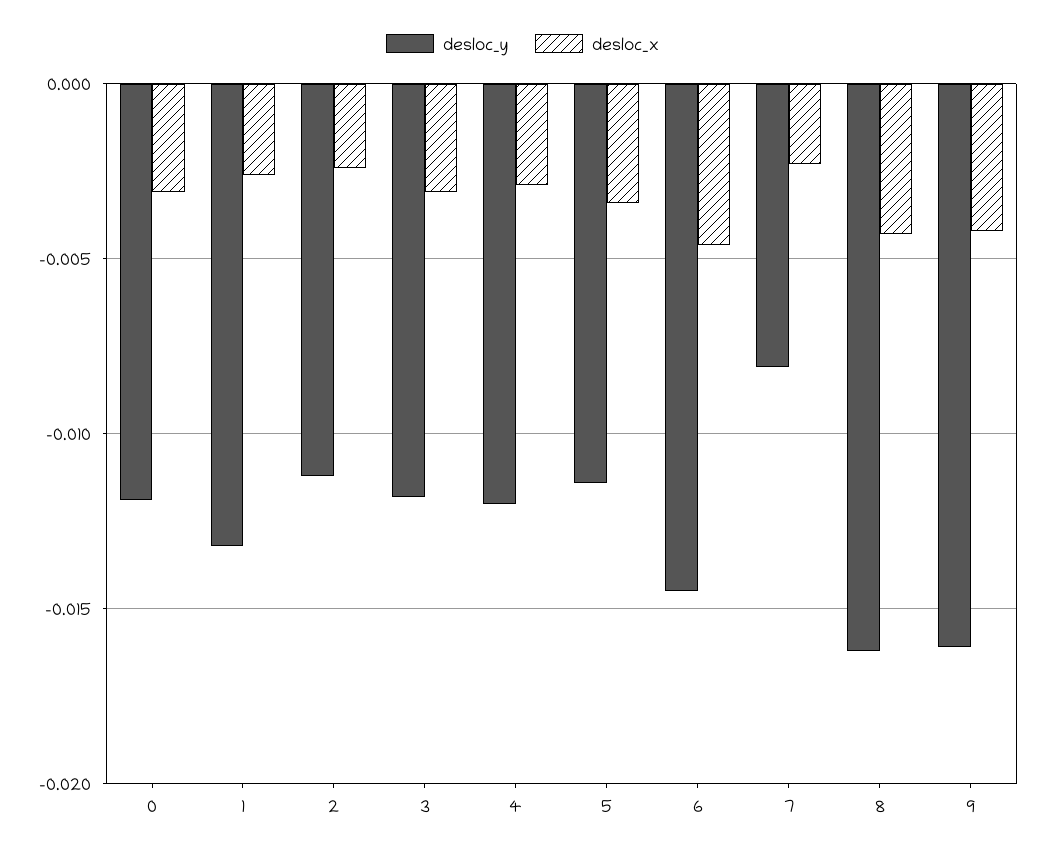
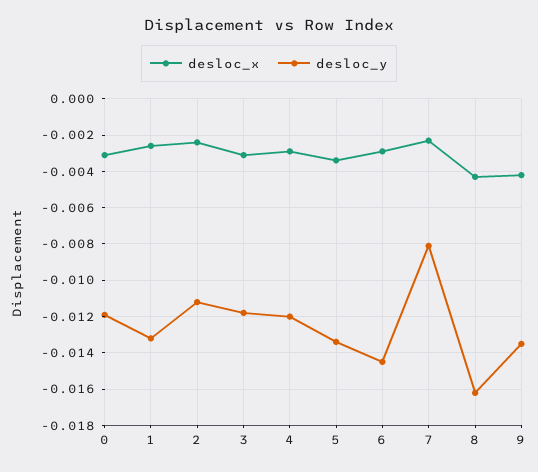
  {
    "desloc_y": {
      "0": -0.012,
      "1": -0.013,
      "2": -0.011,
      "3": -0.012,
      "4": -0.012,
-     "5": -0.0115,
+     "5": -0.0135,
      "6": -0.0145,
      "7": -0.008,
      "8": -0.016,
-     "9": -0.016
+     "9": -0.0135
    },
    "desloc_x": {
      "0": -0.003,
      "1": -0.0025,
      "2": -0.0025,
      "3": -0.003,
      "4": -0.003,
      "5": -0.0035,
-     "6": -0.0045,
+     "6": -0.003,
      "7": -0.0025,
      "8": -0.0045,
      "9": -0.004
    }
  }

